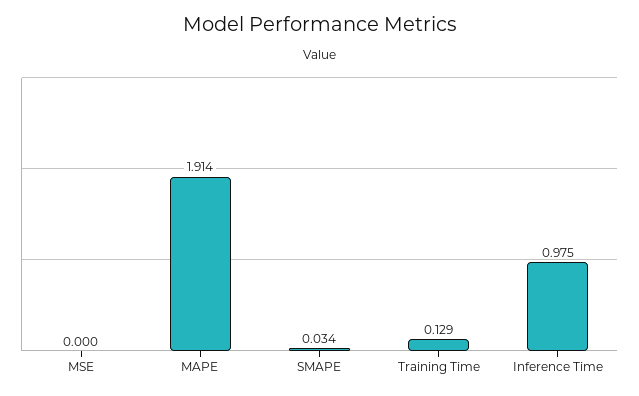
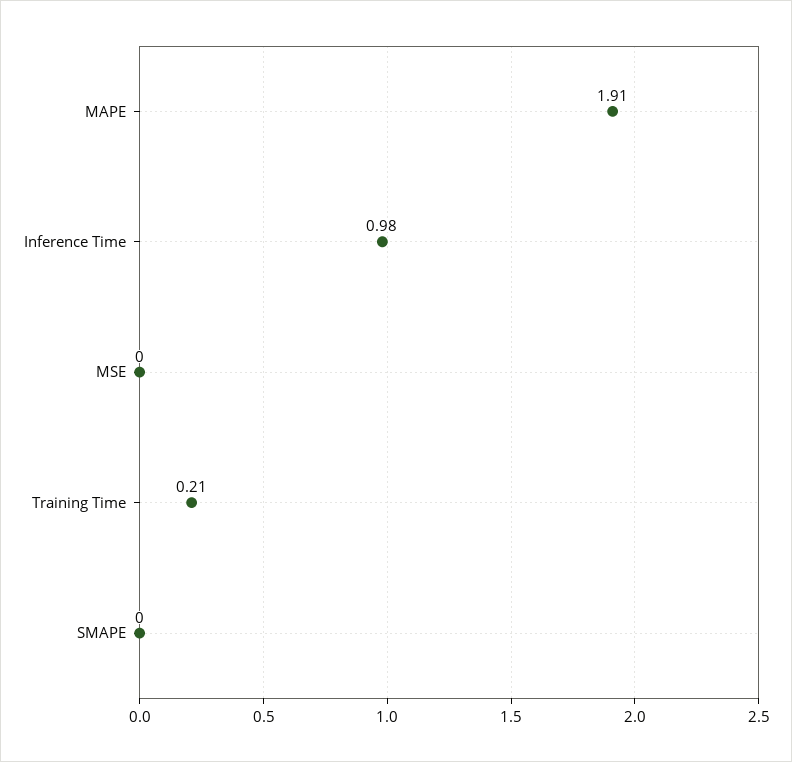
  {
    "MSE": 0,
    "MAPE": 1.914,
-   "SMAPE": 0.034,
+   "SMAPE": 0,
-   "Training Time": 0.129,
+   "Training Time": 0.21,
    "Inference Time": 0.975
  }

